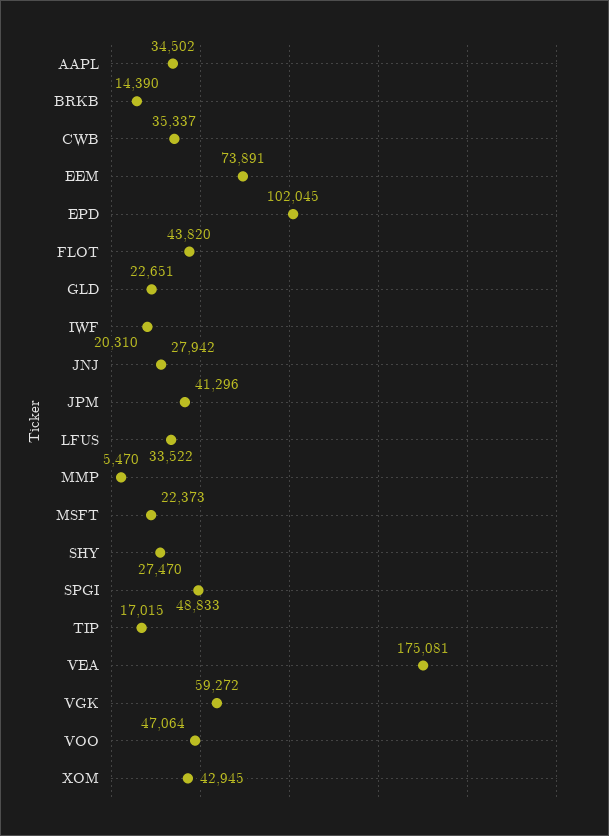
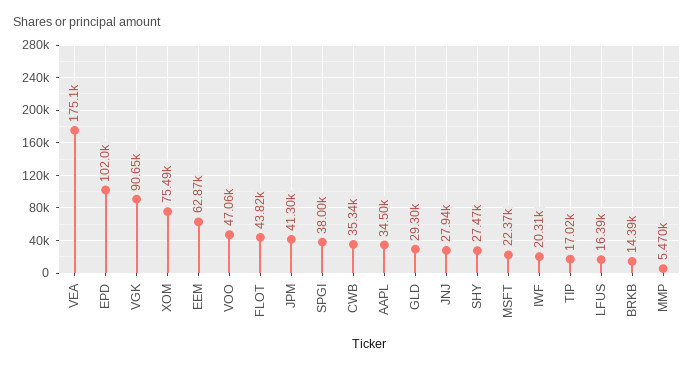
  {
    "AAPL": 34502,
    "BRKB": 14390,
    "CWB": 35337,
-   "EEM": 73891,
+   "EEM": 62870,
    "EPD": 102045,
    "FLOT": 43820,
-   "GLD": 22651,
+   "GLD": 29300,
    "IWF": 20310,
    "JNJ": 27942,
    "JPM": 41296,
-   "LFUS": 33522,
+   "LFUS": 16390,
    "MMP": 5470,
    "MSFT": 22373,
    "SHY": 27470,
-   "SPGI": 48833,
+   "SPGI": 38000,
    "TIP": 17015,
    "VEA": 175081,
-   "VGK": 59272,
+   "VGK": 90650,
    "VOO": 47064,
-   "XOM": 42945
+   "XOM": 75490
  }

